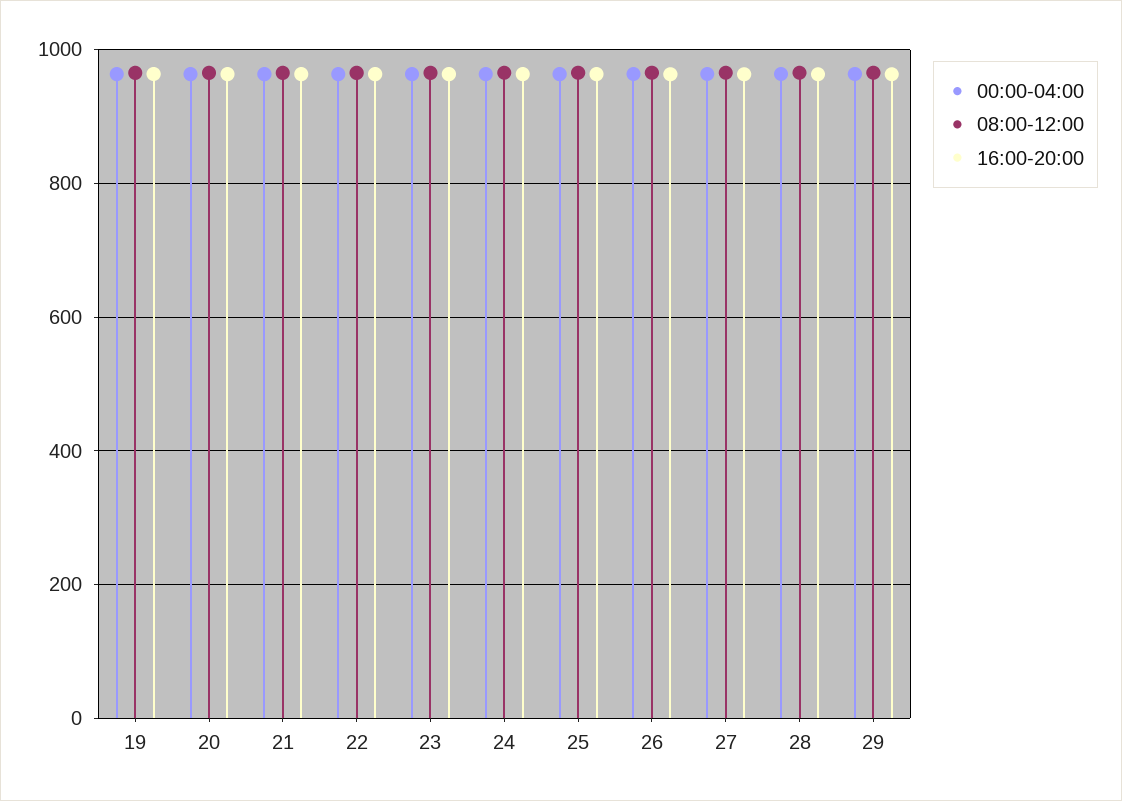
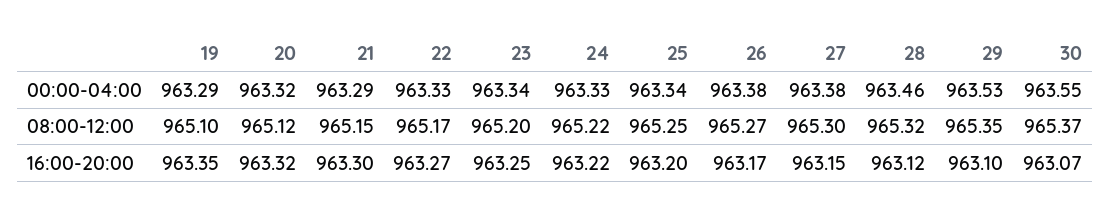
  {
    "00:00-04:00": {
      "19": 963.29,
      "20": 963.32,
      "21": 963.29,
      "22": 963.33,
      "23": 963.34,
      "24": 963.33,
      "25": 963.34,
      "26": 963.38,
      "27": 963.38,
      "28": 963.46,
-     "29": 963.53
+     "29": 963.53,
+     "30": 963.55
    },
    "08:00-12:00": {
      "19": 965.1,
      "20": 965.12,
      "21": 965.15,
      "22": 965.17,
      "23": 965.2,
      "24": 965.22,
      "25": 965.25,
      "26": 965.27,
      "27": 965.3,
      "28": 965.32,
-     "29": 965.35
+     "29": 965.35,
+     "30": 965.37
    },
    "16:00-20:00": {
      "19": 963.35,
      "20": 963.32,
      "21": 963.3,
      "22": 963.27,
      "23": 963.25,
      "24": 963.22,
      "25": 963.2,
      "26": 963.17,
      "27": 963.15,
      "28": 963.12,
-     "29": 963.1
+     "29": 963.1,
+     "30": 963.07
    }
  }

